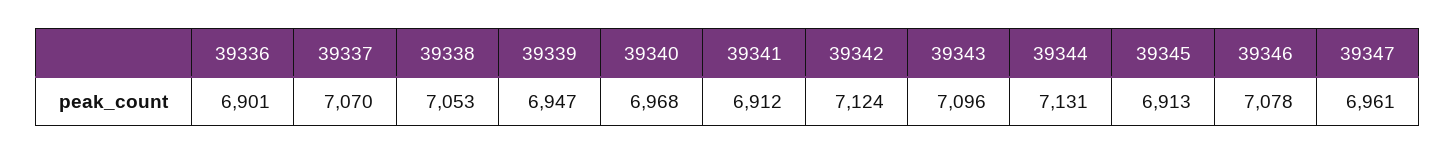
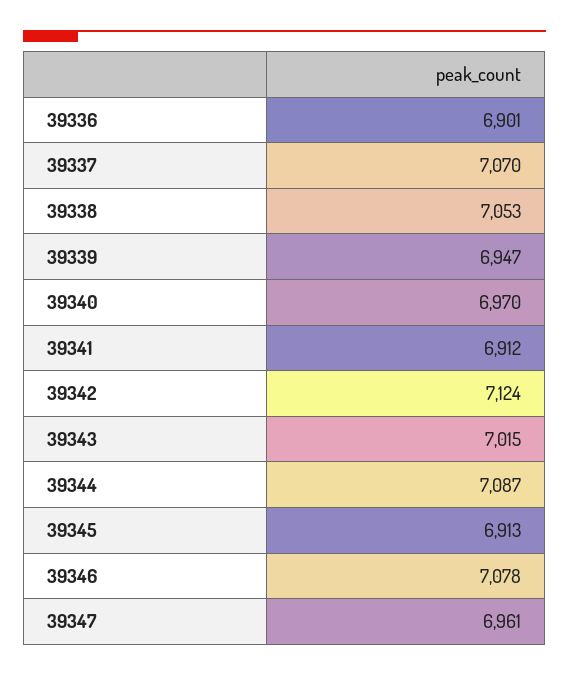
  {
    "39336": 6901,
    "39337": 7070,
    "39338": 7053,
    "39339": 6947,
-   "39340": 6968,
+   "39340": 6970,
    "39341": 6912,
    "39342": 7124,
-   "39343": 7096,
+   "39343": 7015,
-   "39344": 7131,
+   "39344": 7087,
    "39345": 6913,
    "39346": 7078,
    "39347": 6961
  }

